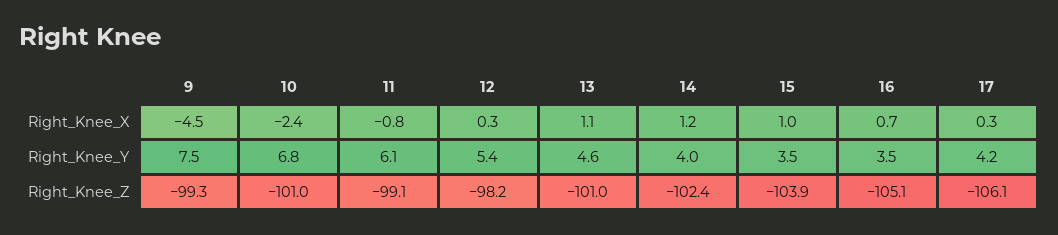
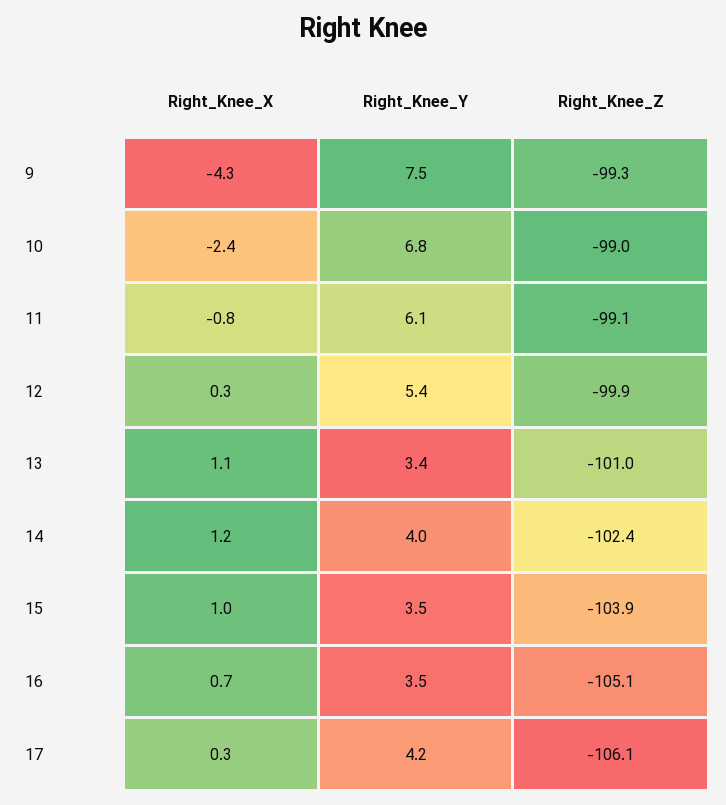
  {
    "9": {
-     "Right_Knee_X": -4.5,
+     "Right_Knee_X": -4.3,
      "Right_Knee_Y": 7.5,
      "Right_Knee_Z": -99.3
    },
    "10": {
      "Right_Knee_X": -2.4,
      "Right_Knee_Y": 6.8,
-     "Right_Knee_Z": -101
+     "Right_Knee_Z": -99
    },
    "11": {
      "Right_Knee_X": -0.8,
      "Right_Knee_Y": 6.1,
      "Right_Knee_Z": -99.1
    },
    "12": {
      "Right_Knee_X": 0.3,
      "Right_Knee_Y": 5.4,
-     "Right_Knee_Z": -98.2
+     "Right_Knee_Z": -99.9
    },
    "13": {
      "Right_Knee_X": 1.1,
-     "Right_Knee_Y": 4.6,
+     "Right_Knee_Y": 3.4,
      "Right_Knee_Z": -101
    },
    "14": {
      "Right_Knee_X": 1.2,
      "Right_Knee_Y": 4,
      "Right_Knee_Z": -102.4
    },
    "15": {
      "Right_Knee_X": 1,
      "Right_Knee_Y": 3.5,
      "Right_Knee_Z": -103.9
    },
    "16": {
      "Right_Knee_X": 0.7,
      "Right_Knee_Y": 3.5,
      "Right_Knee_Z": -105.1
    },
    "17": {
      "Right_Knee_X": 0.3,
      "Right_Knee_Y": 4.2,
      "Right_Knee_Z": -106.1
    }
  }

